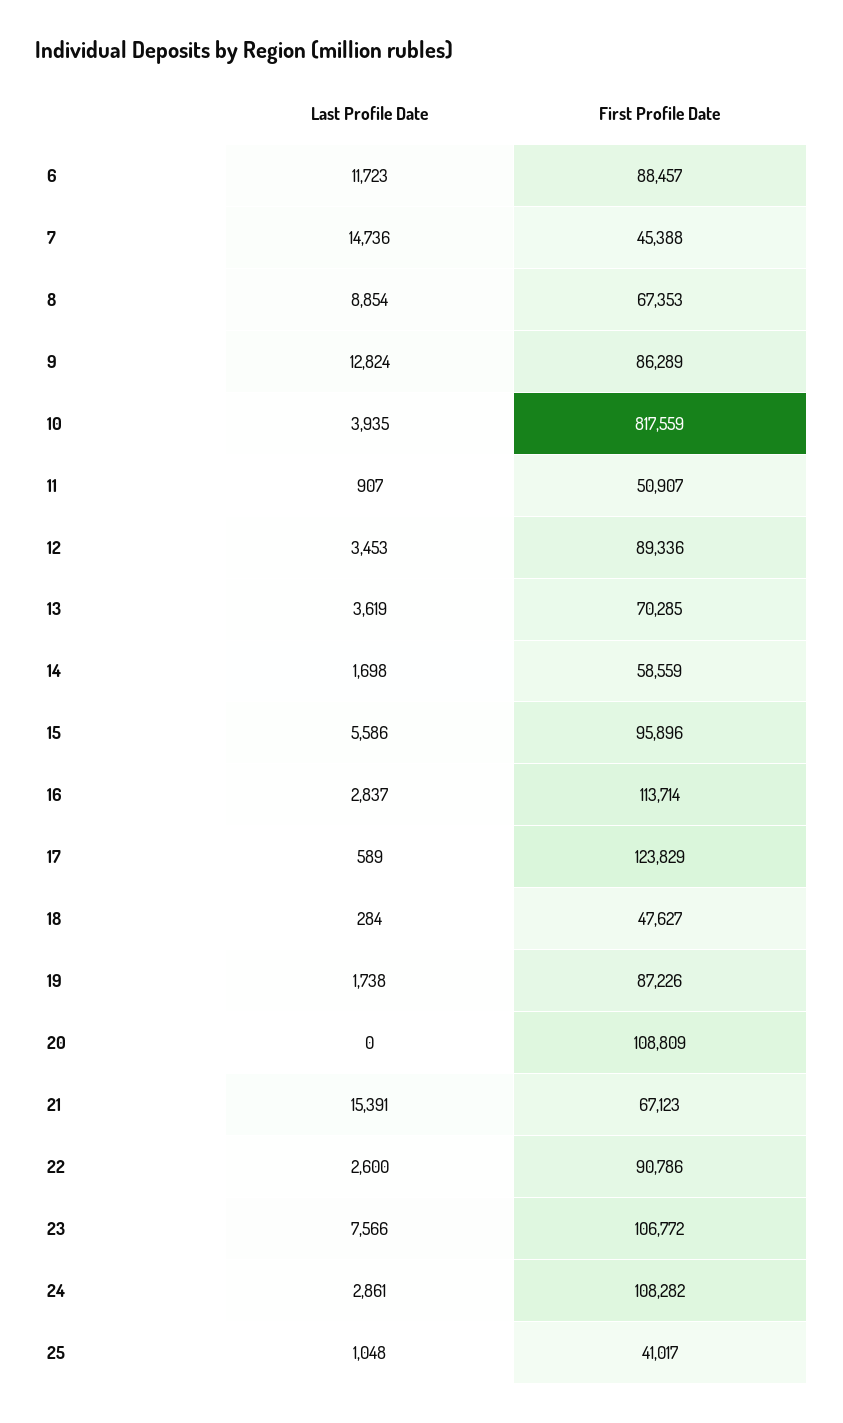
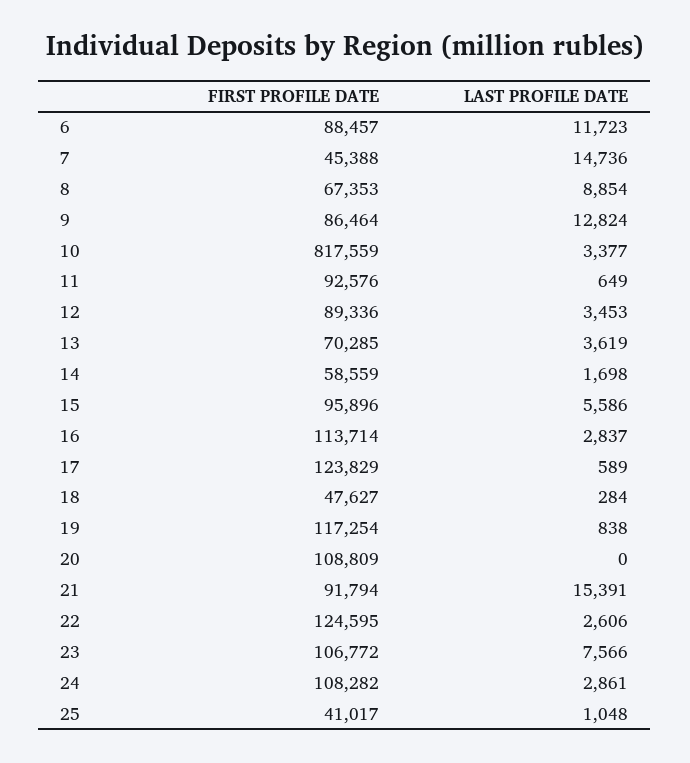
  {
    "Last Profile Date": {
      "6": 11723,
      "7": 14736,
      "8": 8854,
      "9": 12824,
-     "10": 3935,
+     "10": 3377,
-     "11": 907,
+     "11": 649,
      "12": 3453,
      "13": 3619,
      "14": 1698,
      "15": 5586,
      "16": 2837,
      "17": 589,
      "18": 284,
-     "19": 1738,
+     "19": 838,
      "20": 0,
      "21": 15391,
-     "22": 2600,
+     "22": 2606,
      "23": 7566,
      "24": 2861,
      "25": 1048
    },
    "First Profile Date": {
      "6": 88457,
      "7": 45388,
      "8": 67353,
-     "9": 86289,
+     "9": 86464,
      "10": 817559,
-     "11": 50907,
+     "11": 92576,
      "12": 89336,
      "13": 70285,
      "14": 58559,
      "15": 95896,
      "16": 113714,
      "17": 123829,
      "18": 47627,
-     "19": 87226,
+     "19": 117254,
      "20": 108809,
-     "21": 67123,
+     "21": 91794,
-     "22": 90786,
+     "22": 124595,
      "23": 106772,
      "24": 108282,
      "25": 41017
    }
  }

